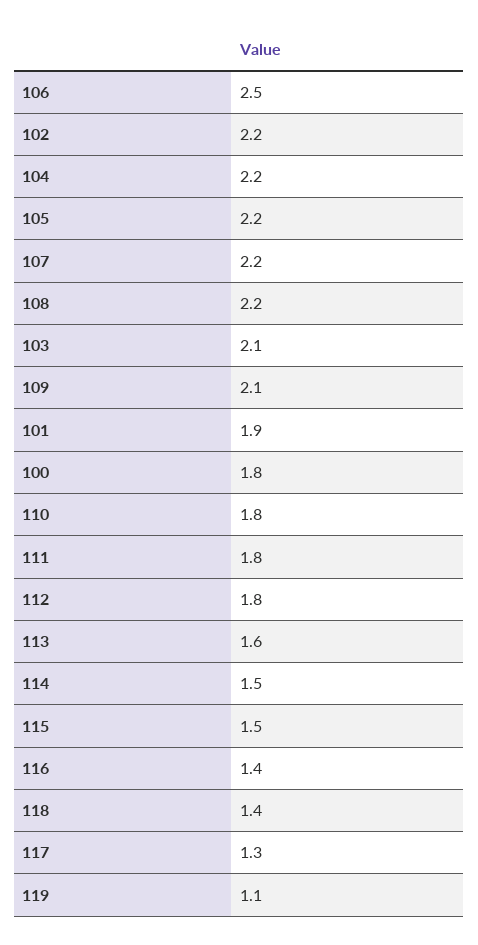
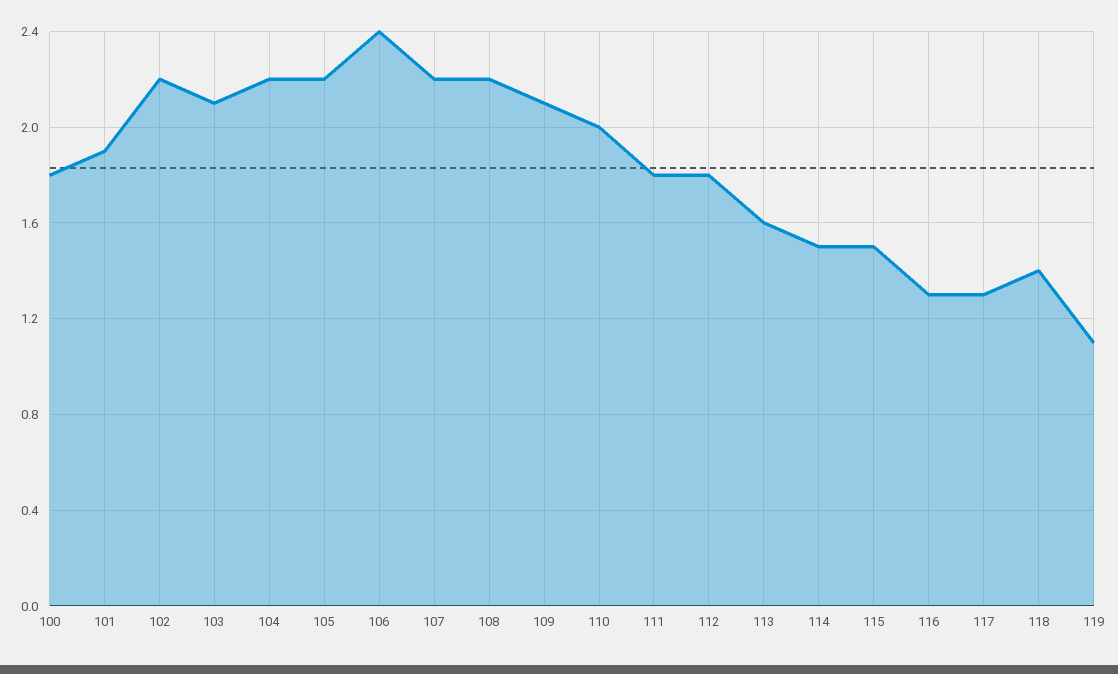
  {
-   "106": 2.5,
+   "106": 2.4,
    "102": 2.2,
    "104": 2.2,
    "105": 2.2,
    "107": 2.2,
    "108": 2.2,
    "103": 2.1,
    "109": 2.1,
    "101": 1.9,
    "100": 1.8,
-   "110": 1.8,
+   "110": 2,
    "111": 1.8,
    "112": 1.8,
    "113": 1.6,
    "114": 1.5,
    "115": 1.5,
-   "116": 1.4,
+   "116": 1.3,
    "118": 1.4,
    "117": 1.3,
    "119": 1.1
  }

